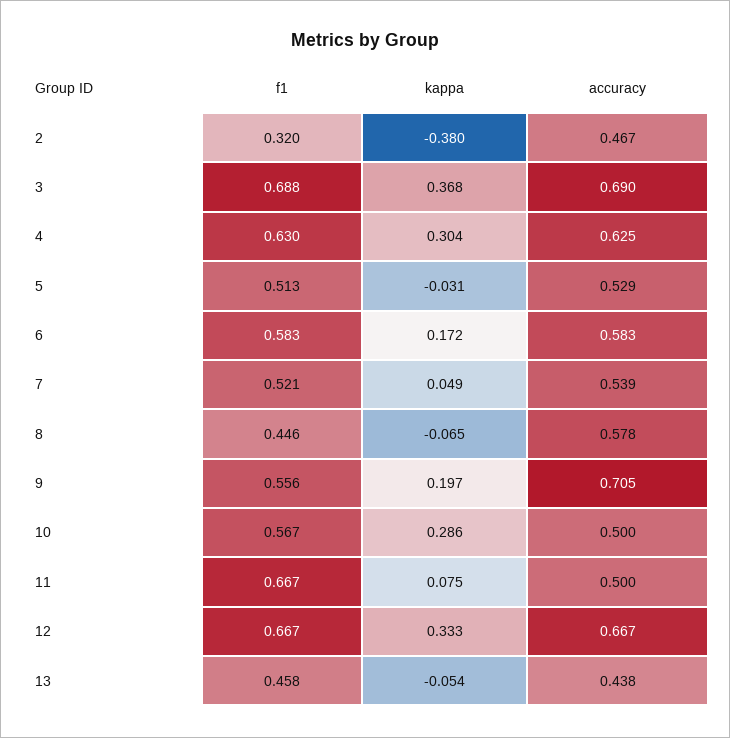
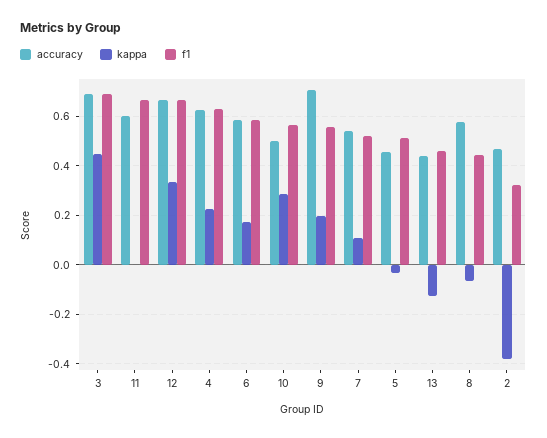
  {
    "f1": {
      "2": 0.32,
      "3": 0.688,
      "4": 0.63,
      "5": 0.513,
      "6": 0.583,
      "7": 0.521,
      "8": 0.446,
      "9": 0.556,
      "10": 0.567,
      "11": 0.667,
      "12": 0.667,
      "13": 0.458
    },
    "kappa": {
      "2": -0.38,
-     "3": 0.368,
+     "3": 0.45,
-     "4": 0.304,
+     "4": 0.225,
      "5": -0.031,
      "6": 0.172,
-     "7": 0.049,
+     "7": 0.1,
      "8": -0.065,
      "9": 0.197,
      "10": 0.286,
-     "11": 0.075,
+     "11": 0,
      "12": 0.333,
-     "13": -0.054
+     "13": -0.125
    },
    "accuracy": {
      "2": 0.467,
      "3": 0.69,
      "4": 0.625,
-     "5": 0.529,
+     "5": 0.45,
      "6": 0.583,
      "7": 0.539,
      "8": 0.578,
      "9": 0.705,
      "10": 0.5,
-     "11": 0.5,
+     "11": 0.6,
      "12": 0.667,
      "13": 0.438
    }
  }

